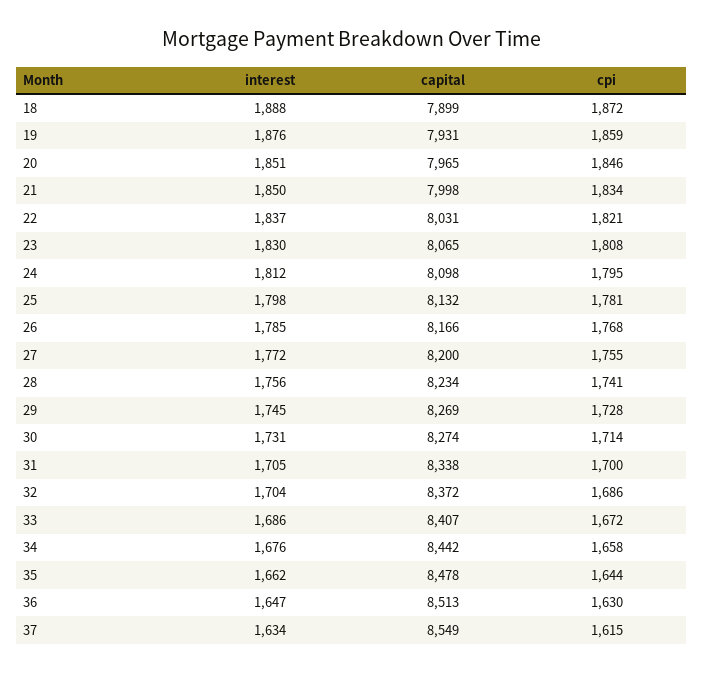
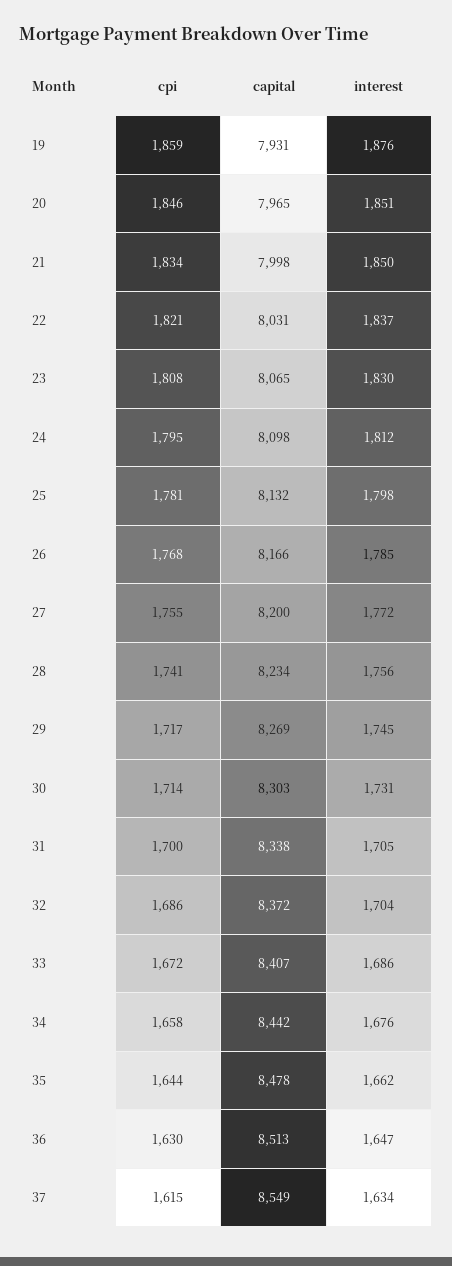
  {
    "interest": {
-     "18": 1888,
      "19": 1876,
      "20": 1851,
      "21": 1850,
      "22": 1837,
      "23": 1830,
      "24": 1812,
      "25": 1798,
      "26": 1785,
      "27": 1772,
      "28": 1756,
      "29": 1745,
      "30": 1731,
      "31": 1705,
      "32": 1704,
      "33": 1686,
      "34": 1676,
      "35": 1662,
      "36": 1647,
      "37": 1634
    },
    "capital": {
-     "18": 7899,
      "19": 7931,
      "20": 7965,
      "21": 7998,
      "22": 8031,
      "23": 8065,
      "24": 8098,
      "25": 8132,
      "26": 8166,
      "27": 8200,
      "28": 8234,
      "29": 8269,
-     "30": 8274,
+     "30": 8303,
      "31": 8338,
      "32": 8372,
      "33": 8407,
      "34": 8442,
      "35": 8478,
      "36": 8513,
      "37": 8549
    },
    "cpi": {
-     "18": 1872,
      "19": 1859,
      "20": 1846,
      "21": 1834,
      "22": 1821,
      "23": 1808,
      "24": 1795,
      "25": 1781,
      "26": 1768,
      "27": 1755,
      "28": 1741,
-     "29": 1728,
+     "29": 1717,
      "30": 1714,
      "31": 1700,
      "32": 1686,
      "33": 1672,
      "34": 1658,
      "35": 1644,
      "36": 1630,
      "37": 1615
    }
  }

